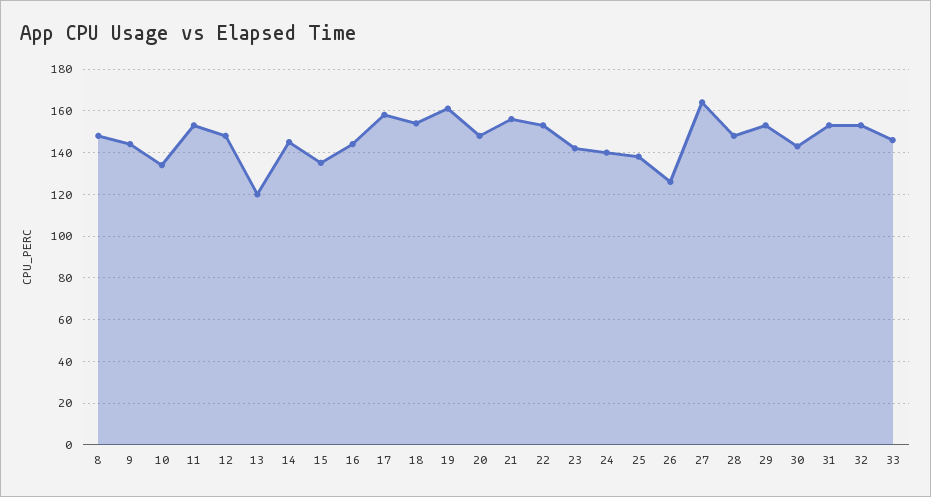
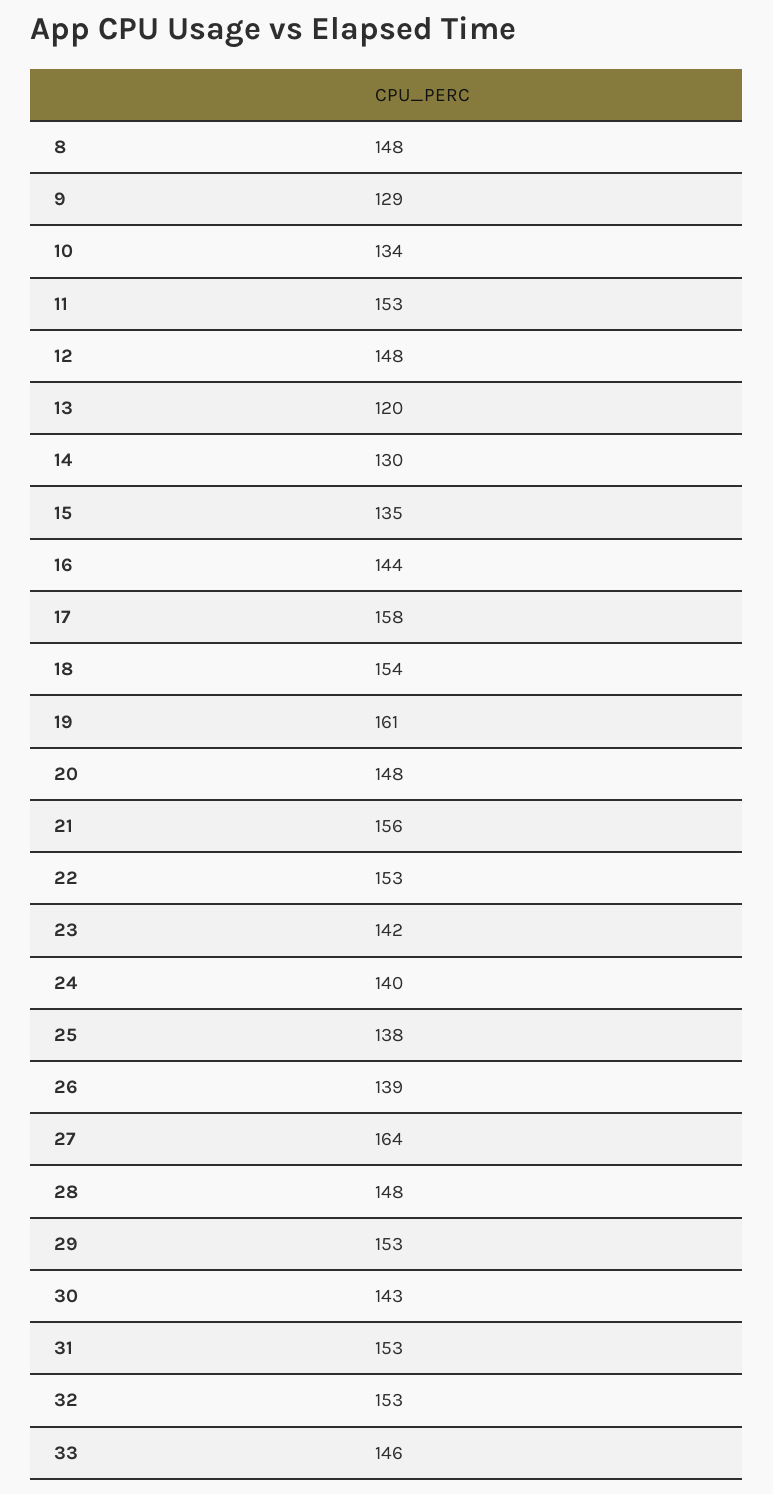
  {
    "8": 148,
-   "9": 145,
+   "9": 129,
    "10": 134,
    "11": 153,
    "12": 148,
    "13": 120,
-   "14": 145,
+   "14": 130,
    "15": 135,
    "16": 144,
    "17": 158,
    "18": 154,
    "19": 161,
    "20": 148,
    "21": 156,
    "22": 153,
    "23": 142,
    "24": 140,
    "25": 138,
-   "26": 125,
+   "26": 139,
    "27": 164,
    "28": 148,
    "29": 153,
    "30": 143,
    "31": 153,
    "32": 153,
    "33": 146
  }

